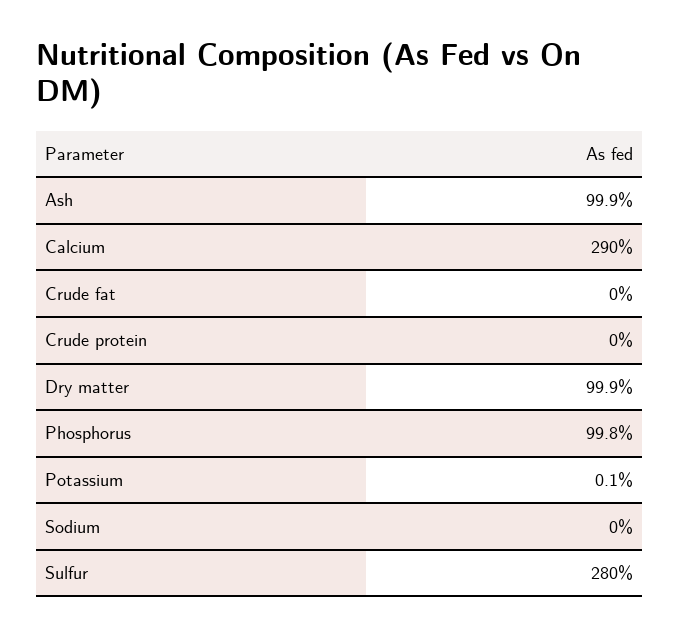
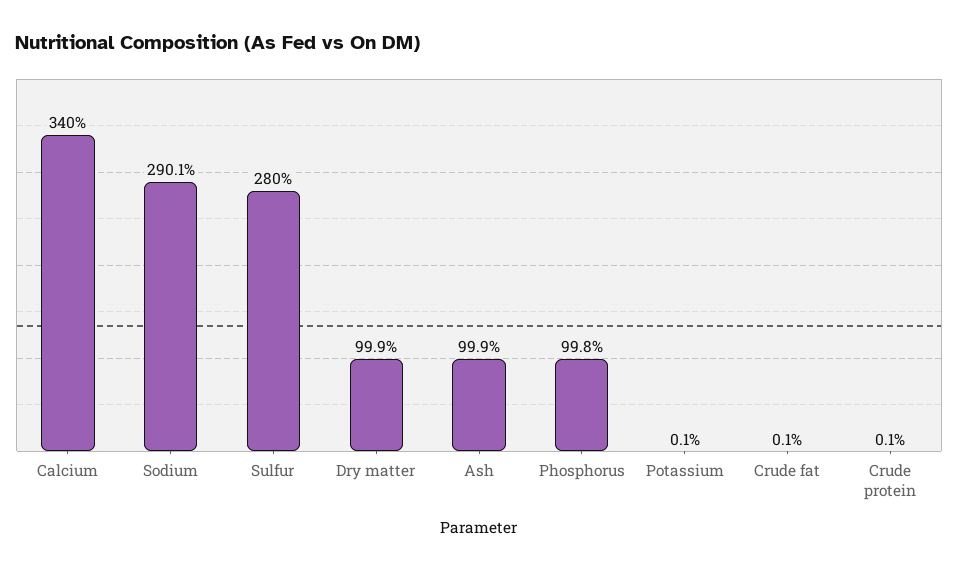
  {
    "Ash": 99.9,
-   "Calcium": 290,
+   "Calcium": 340,
-   "Crude fat": 0,
+   "Crude fat": 0.1,
-   "Crude protein": 0,
+   "Crude protein": 0.1,
    "Dry matter": 99.9,
    "Phosphorus": 99.8,
    "Potassium": 0.1,
-   "Sodium": 0,
+   "Sodium": 290.1,
    "Sulfur": 280
  }

